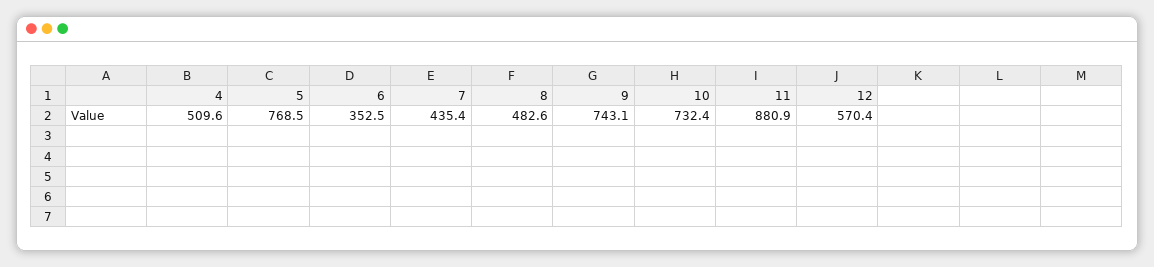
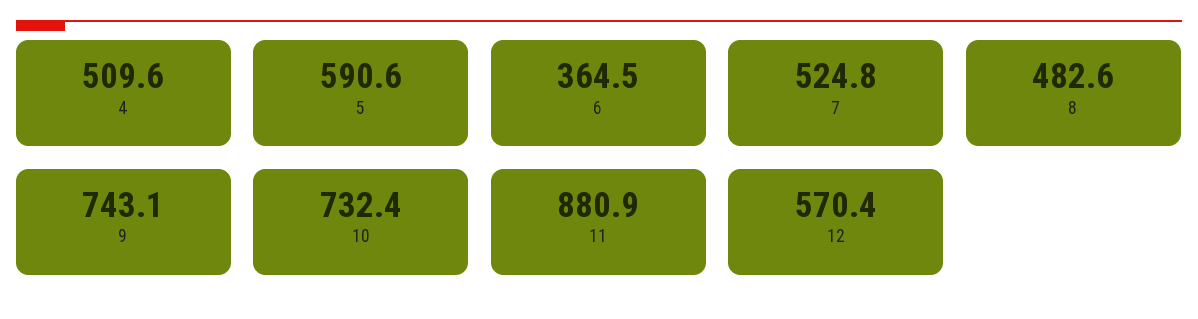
  {
    "4": 509.6,
-   "5": 768.5,
+   "5": 590.6,
-   "6": 352.5,
+   "6": 364.5,
-   "7": 435.4,
+   "7": 524.8,
    "8": 482.6,
    "9": 743.1,
    "10": 732.4,
    "11": 880.9,
    "12": 570.4
  }

